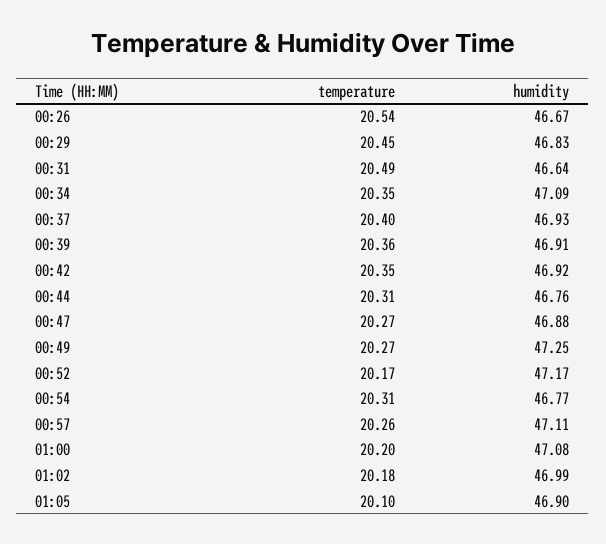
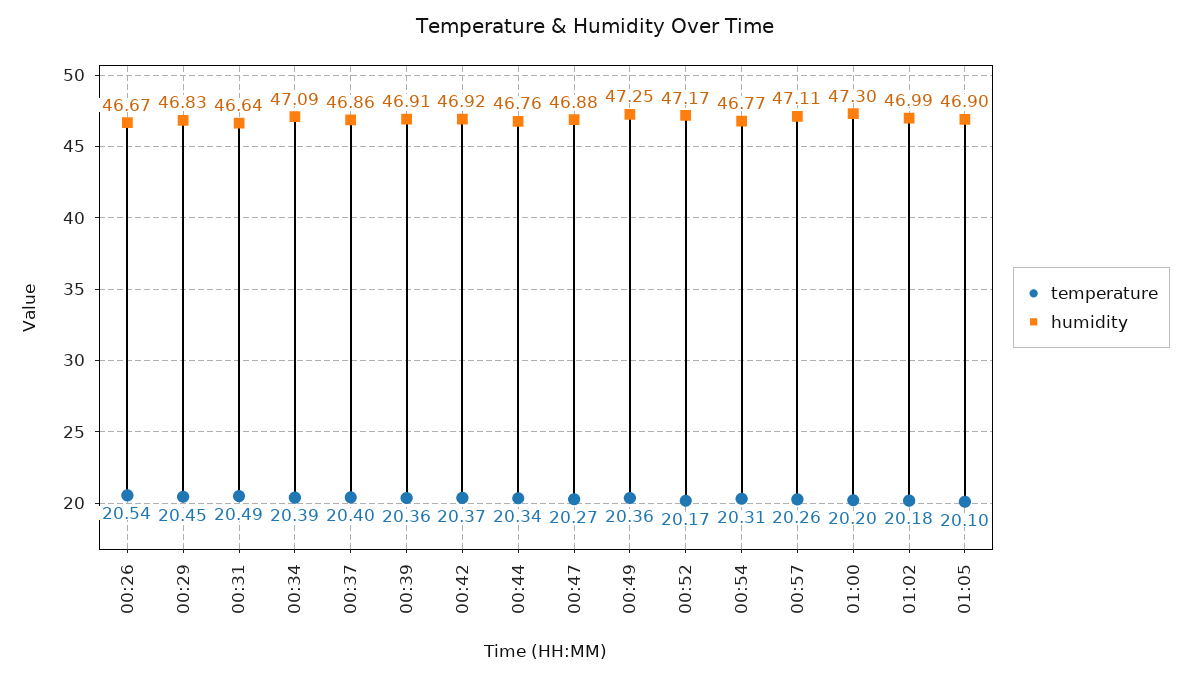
  {
    "temperature": {
      "00:26": 20.54,
      "00:29": 20.45,
      "00:31": 20.49,
-     "00:34": 20.35,
+     "00:34": 20.39,
      "00:37": 20.4,
      "00:39": 20.36,
-     "00:42": 20.35,
+     "00:42": 20.37,
-     "00:44": 20.31,
+     "00:44": 20.34,
      "00:47": 20.27,
-     "00:49": 20.27,
+     "00:49": 20.36,
      "00:52": 20.17,
      "00:54": 20.31,
      "00:57": 20.26,
      "01:00": 20.2,
      "01:02": 20.18,
      "01:05": 20.1
    },
    "humidity": {
      "00:26": 46.67,
      "00:29": 46.83,
      "00:31": 46.64,
      "00:34": 47.09,
-     "00:37": 46.93,
+     "00:37": 46.86,
      "00:39": 46.91,
      "00:42": 46.92,
      "00:44": 46.76,
      "00:47": 46.88,
      "00:49": 47.25,
      "00:52": 47.17,
      "00:54": 46.77,
      "00:57": 47.11,
-     "01:00": 47.08,
+     "01:00": 47.3,
      "01:02": 46.99,
      "01:05": 46.9
    }
  }

